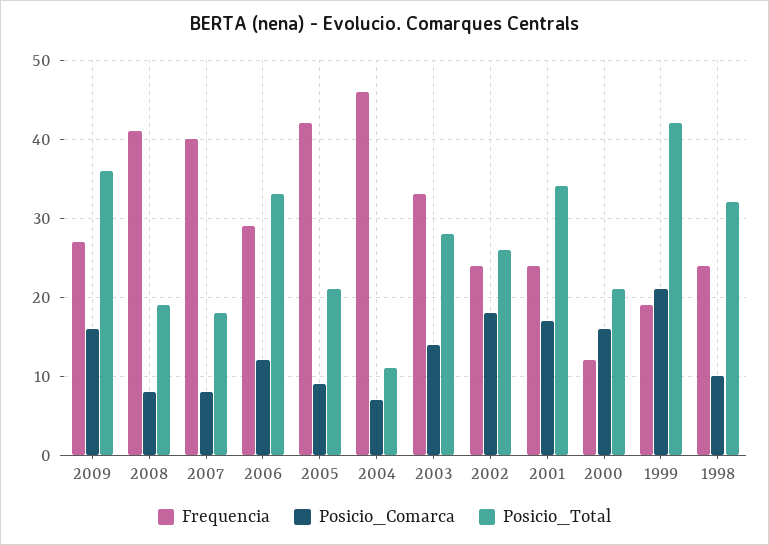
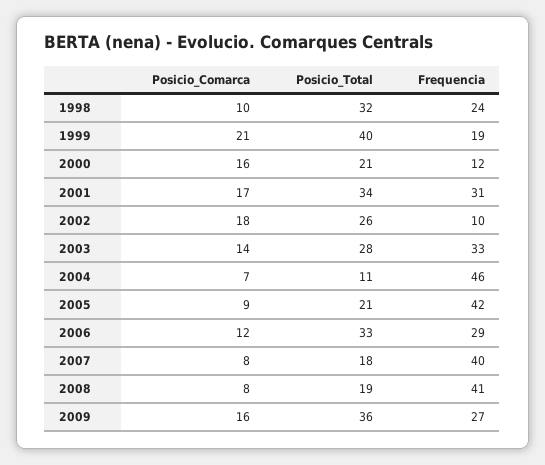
  {
    "Frequencia": {
      "2009": 27,
      "2008": 41,
      "2007": 40,
      "2006": 29,
      "2005": 42,
      "2004": 46,
      "2003": 33,
-     "2002": 24,
+     "2002": 10,
-     "2001": 24,
+     "2001": 31,
      "2000": 12,
      "1999": 19,
      "1998": 24
    },
    "Posicio_Comarca": {
      "2009": 16,
      "2008": 8,
      "2007": 8,
      "2006": 12,
      "2005": 9,
      "2004": 7,
      "2003": 14,
      "2002": 18,
      "2001": 17,
      "2000": 16,
      "1999": 21,
      "1998": 10
    },
    "Posicio_Total": {
      "2009": 36,
      "2008": 19,
      "2007": 18,
      "2006": 33,
      "2005": 21,
      "2004": 11,
      "2003": 28,
      "2002": 26,
      "2001": 34,
      "2000": 21,
-     "1999": 42,
+     "1999": 40,
      "1998": 32
    }
  }

